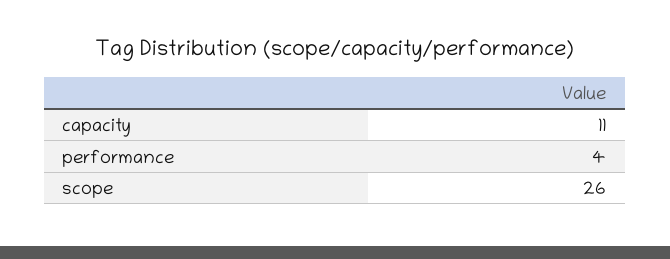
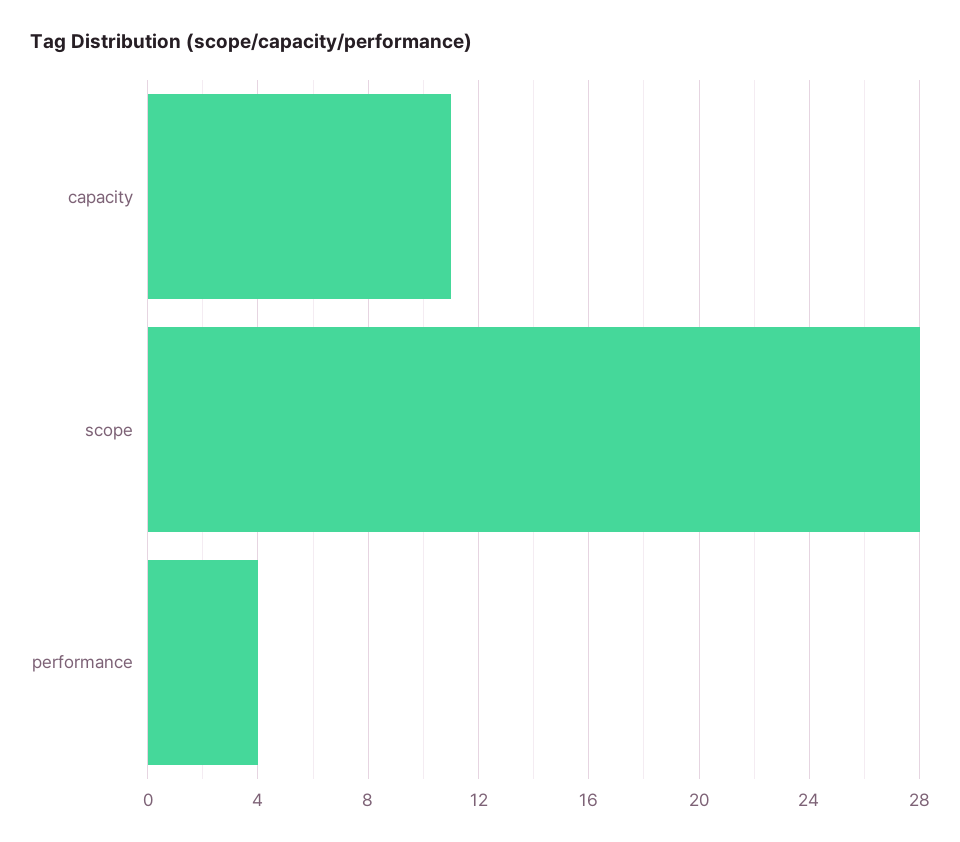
  {
    "capacity": 11,
    "performance": 4,
-   "scope": 26
+   "scope": 28
  }

